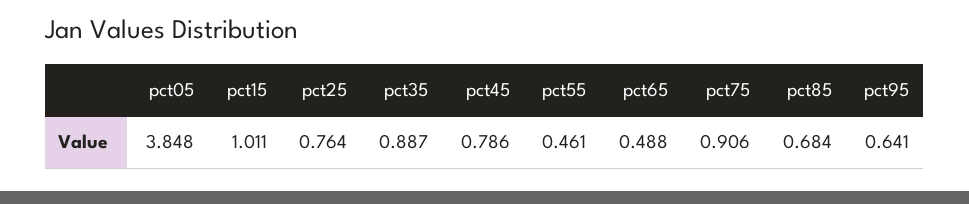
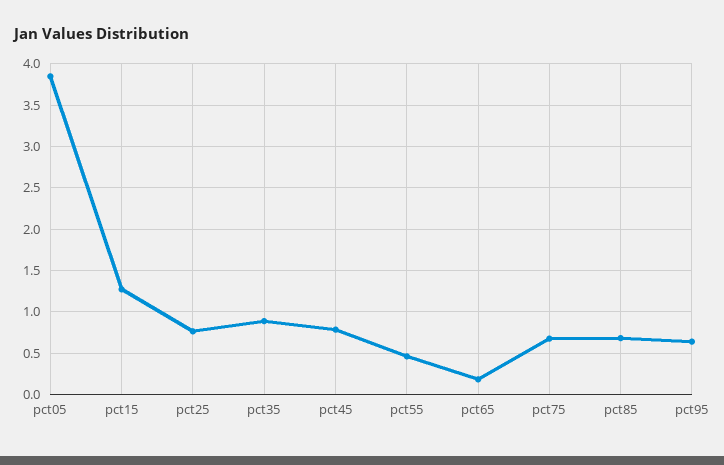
  {
    "pct05": 3.848,
-   "pct15": 1.011,
+   "pct15": 1.3,
    "pct25": 0.764,
    "pct35": 0.887,
    "pct45": 0.786,
    "pct55": 0.461,
-   "pct65": 0.488,
+   "pct65": 0.2,
-   "pct75": 0.906,
+   "pct75": 0.7,
    "pct85": 0.684,
    "pct95": 0.641
  }

